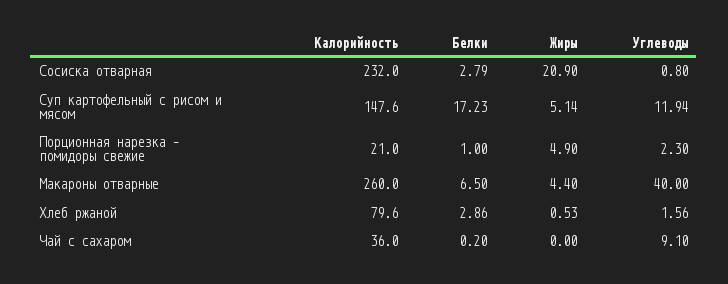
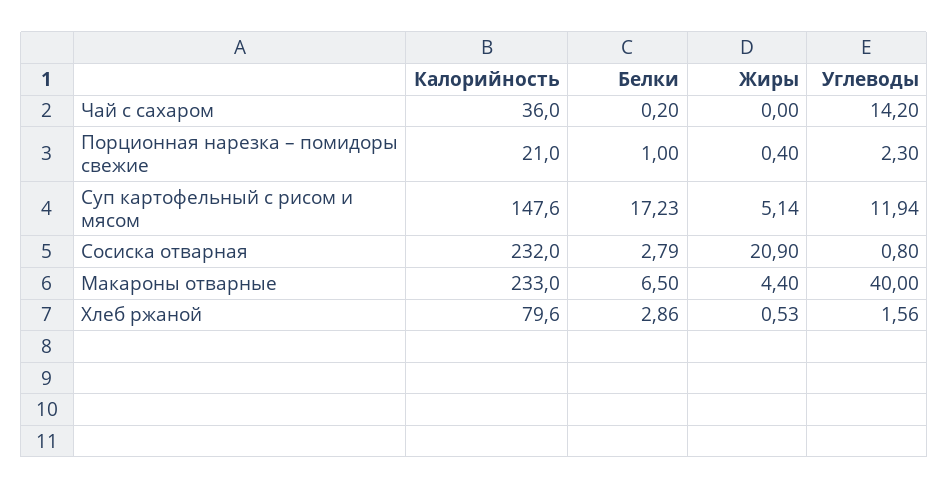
  {
    "Калорийность": {
      "Сосиска отварная": 232,
      "Суп картофельный с рисом и мясом": 147.6,
      "Порционная нарезка – помидоры свежие": 21,
-     "Макароны отварные": 260,
+     "Макароны отварные": 233,
      "Хлеб ржаной": 79.6,
      "Чай с сахаром": 36
    },
    "Белки": {
      "Сосиска отварная": 2.79,
      "Суп картофельный с рисом и мясом": 17.23,
      "Порционная нарезка – помидоры свежие": 1,
      "Макароны отварные": 6.5,
      "Хлеб ржаной": 2.86,
      "Чай с сахаром": 0.2
    },
    "Жиры": {
      "Сосиска отварная": 20.9,
      "Суп картофельный с рисом и мясом": 5.14,
-     "Порционная нарезка – помидоры свежие": 4.9,
+     "Порционная нарезка – помидоры свежие": 0.4,
      "Макароны отварные": 4.4,
      "Хлеб ржаной": 0.53,
      "Чай с сахаром": 0
    },
    "Углеводы": {
      "Сосиска отварная": 0.8,
      "Суп картофельный с рисом и мясом": 11.94,
      "Порционная нарезка – помидоры свежие": 2.3,
      "Макароны отварные": 40,
      "Хлеб ржаной": 1.56,
-     "Чай с сахаром": 9.1
+     "Чай с сахаром": 14.2
    }
  }

